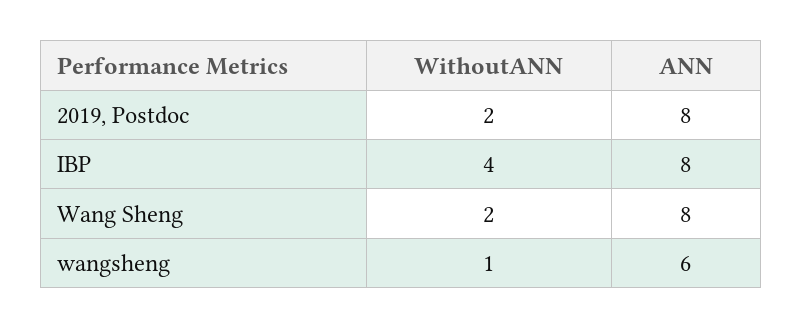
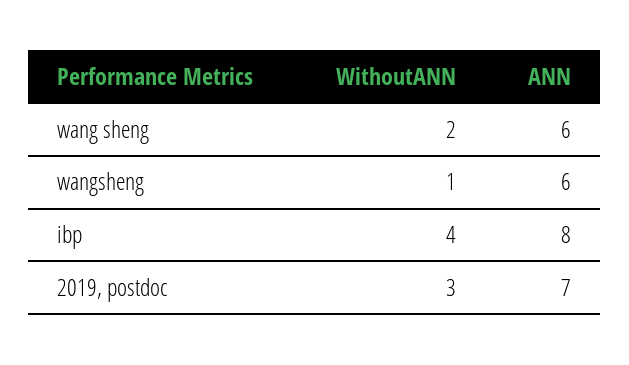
  {
    "WithoutANN": {
-     "2019, Postdoc": 2,
+     "2019, Postdoc": 3,
      "IBP": 4,
      "Wang Sheng": 2,
      "wangsheng": 1
    },
    "ANN": {
-     "2019, Postdoc": 8,
+     "2019, Postdoc": 7,
      "IBP": 8,
-     "Wang Sheng": 8,
+     "Wang Sheng": 6,
      "wangsheng": 6
    }
  }

